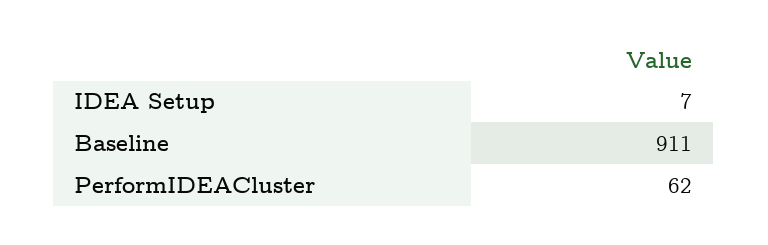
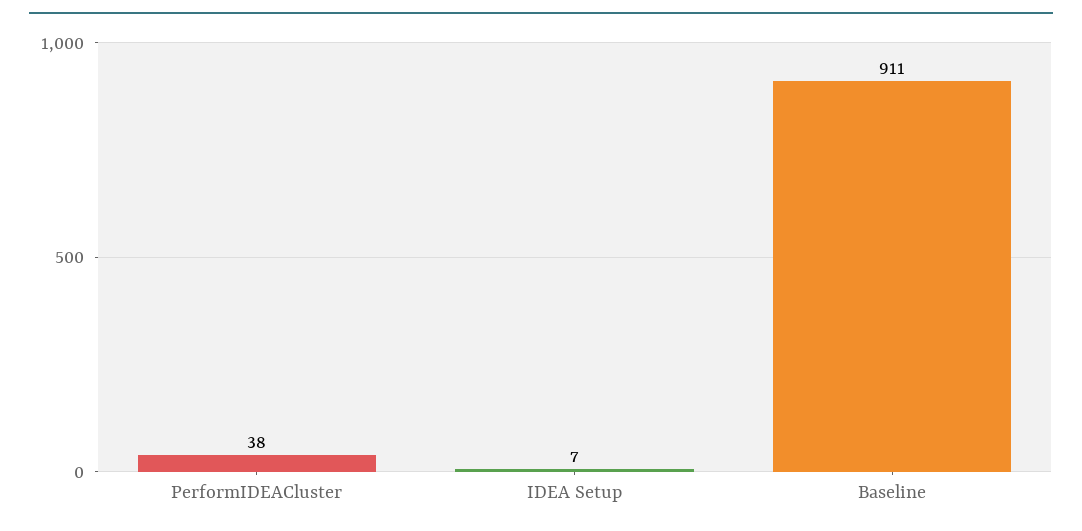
  {
    "IDEA Setup": 7,
    "Baseline": 911,
-   "PerformIDEACluster": 62
+   "PerformIDEACluster": 38
  }

